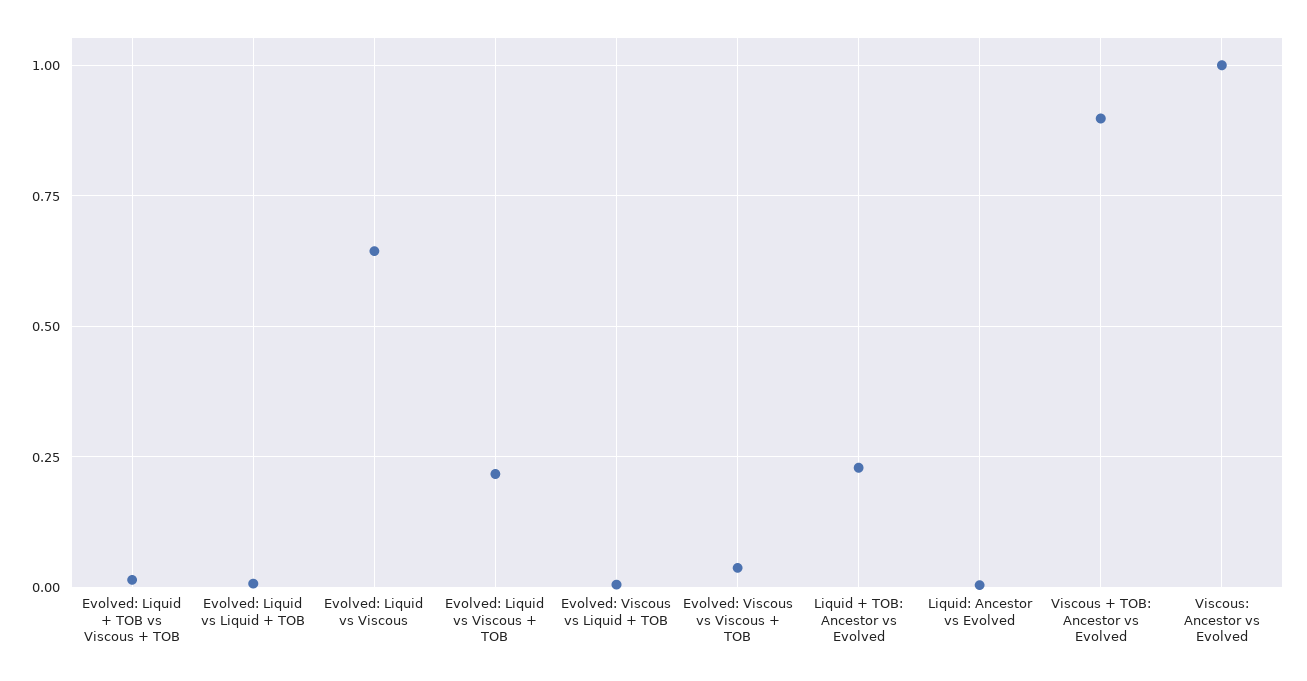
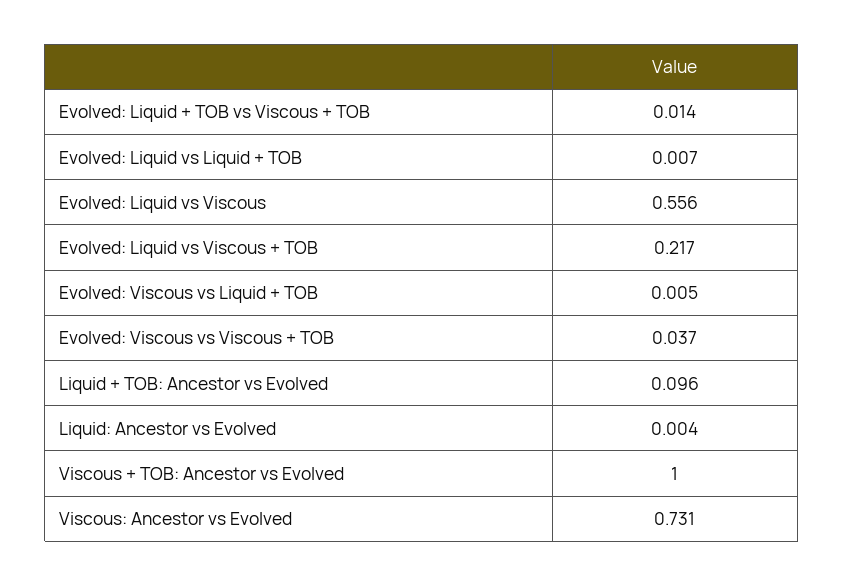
  {
    "Evolved: Liquid + TOB vs Viscous + TOB": 0.014,
    "Evolved: Liquid vs Liquid + TOB": 0.007,
-   "Evolved: Liquid vs Viscous": 0.65,
+   "Evolved: Liquid vs Viscous": 0.556,
    "Evolved: Liquid vs Viscous + TOB": 0.217,
    "Evolved: Viscous vs Liquid + TOB": 0.005,
    "Evolved: Viscous vs Viscous + TOB": 0.037,
-   "Liquid + TOB: Ancestor vs Evolved": 0.225,
+   "Liquid + TOB: Ancestor vs Evolved": 0.096,
    "Liquid: Ancestor vs Evolved": 0.004,
-   "Viscous + TOB: Ancestor vs Evolved": 0.9,
+   "Viscous + TOB: Ancestor vs Evolved": 1,
-   "Viscous: Ancestor vs Evolved": 1
+   "Viscous: Ancestor vs Evolved": 0.731
  }

